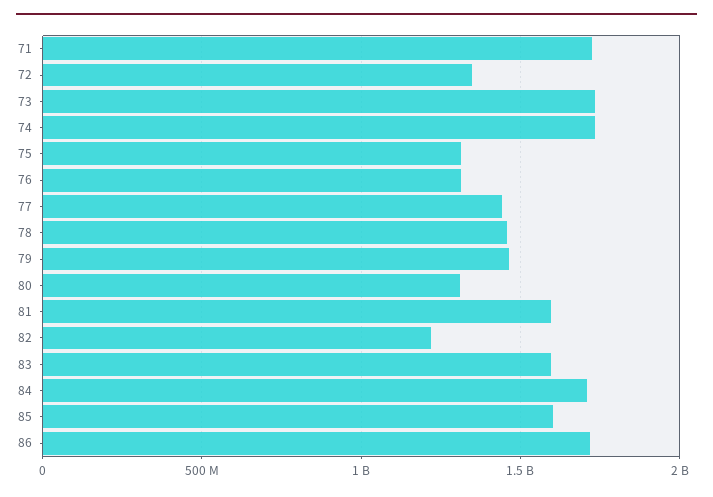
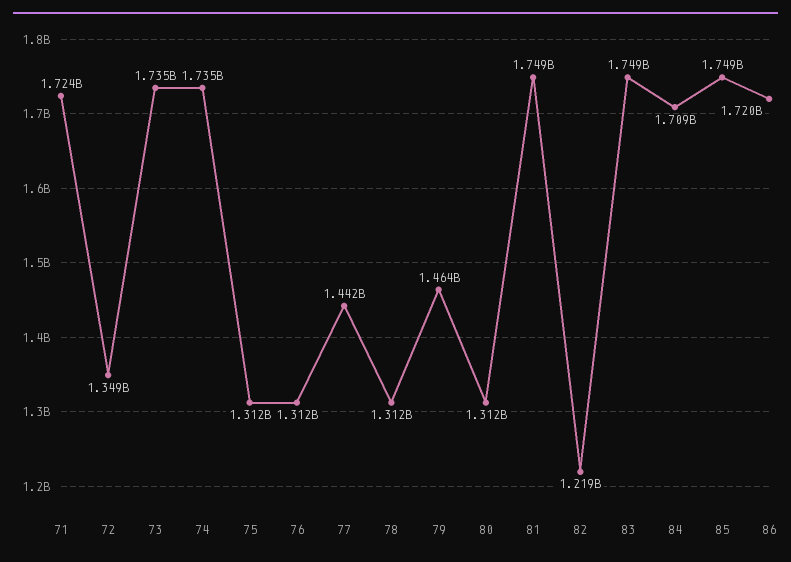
  {
    "71": 1724000000,
    "72": 1349000000,
    "73": 1735000000,
    "74": 1735000000,
    "75": 1312000000,
    "76": 1312000000,
    "77": 1442000000,
-   "78": 1450000000,
+   "78": 1312000000,
    "79": 1464000000,
    "80": 1312000000,
-   "81": 1600000000,
+   "81": 1749000000,
    "82": 1219000000,
-   "83": 1600000000,
+   "83": 1749000000,
    "84": 1709000000,
-   "85": 1600000000,
+   "85": 1749000000,
    "86": 1720000000
  }

